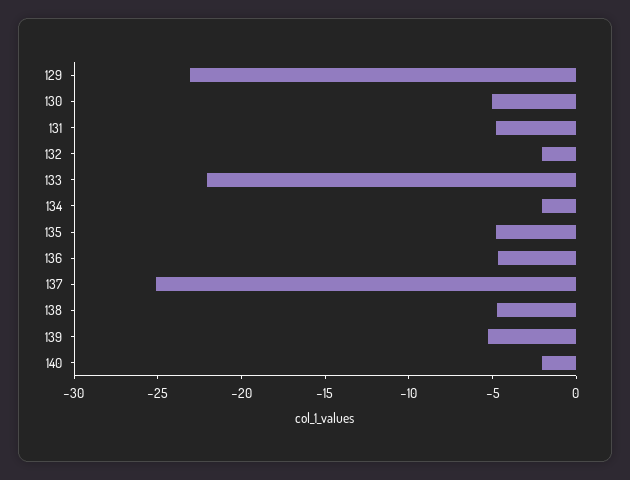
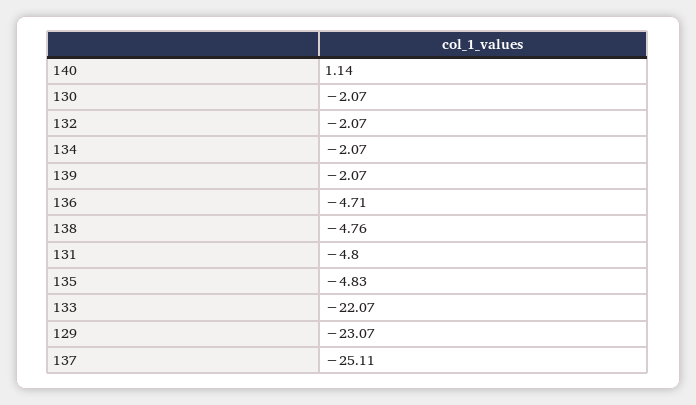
  {
    "129": -23.07,
-   "130": -5,
+   "130": -2.07,
    "131": -4.8,
    "132": -2.07,
    "133": -22.07,
    "134": -2.07,
    "135": -4.83,
    "136": -4.71,
    "137": -25.11,
    "138": -4.76,
-   "139": -5,
+   "139": -2.07,
-   "140": -2
+   "140": 1.14
  }

